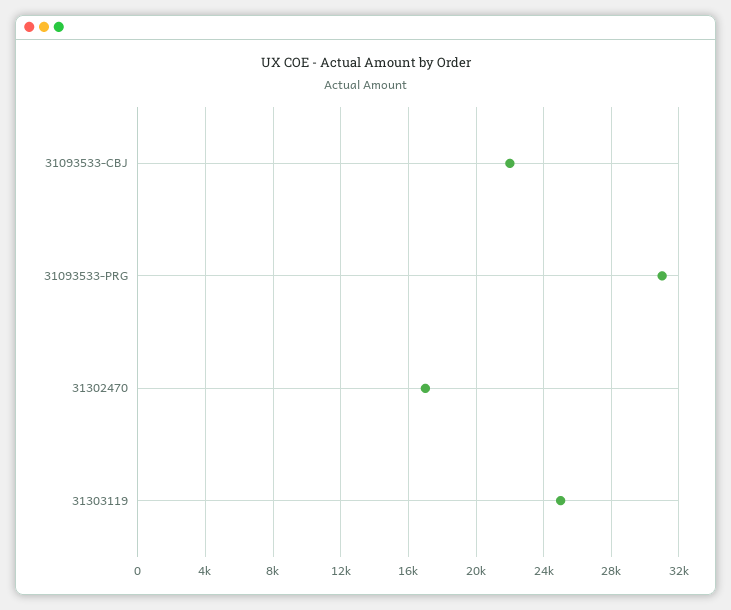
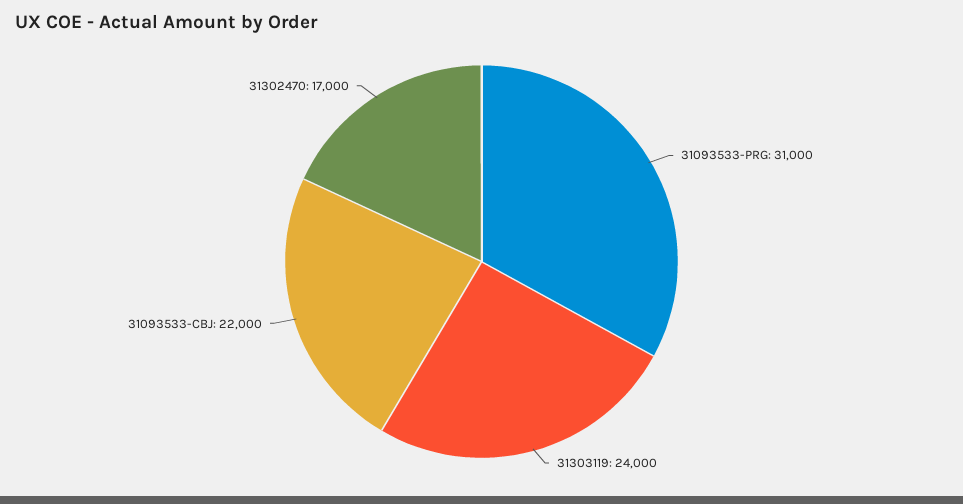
  {
    "31093533-CBJ": 22000,
    "31093533-PRG": 31000,
    "31302470": 17000,
-   "31303119": 25000
+   "31303119": 24000
  }

